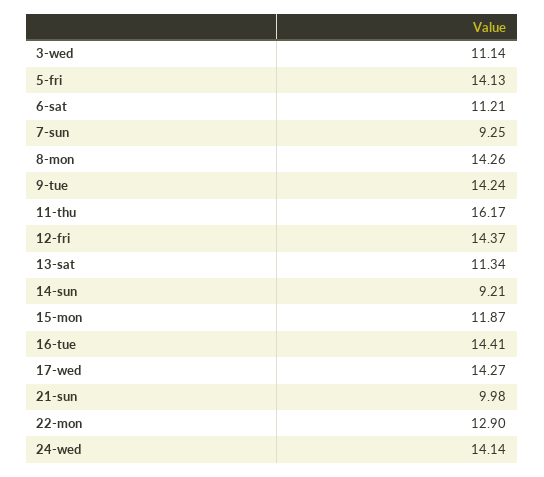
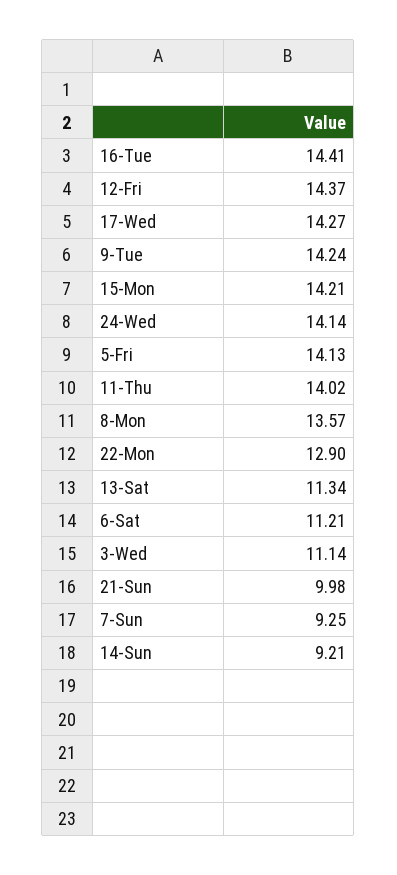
  {
    "3-wed": 11.14,
    "5-fri": 14.13,
    "6-sat": 11.21,
    "7-sun": 9.25,
-   "8-mon": 14.26,
+   "8-mon": 13.57,
    "9-tue": 14.24,
-   "11-thu": 16.17,
+   "11-thu": 14.02,
    "12-fri": 14.37,
    "13-sat": 11.34,
    "14-sun": 9.21,
-   "15-mon": 11.87,
+   "15-mon": 14.21,
    "16-tue": 14.41,
    "17-wed": 14.27,
    "21-sun": 9.98,
    "22-mon": 12.9,
    "24-wed": 14.14
  }

